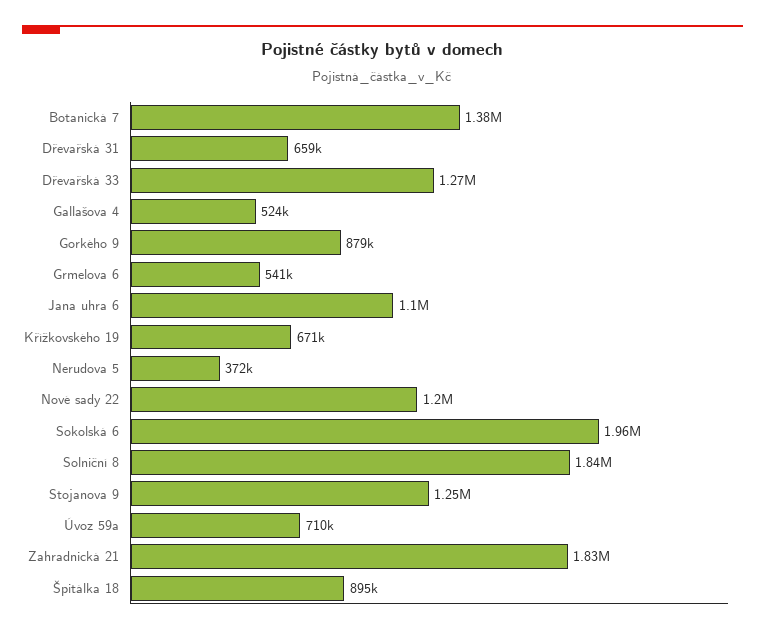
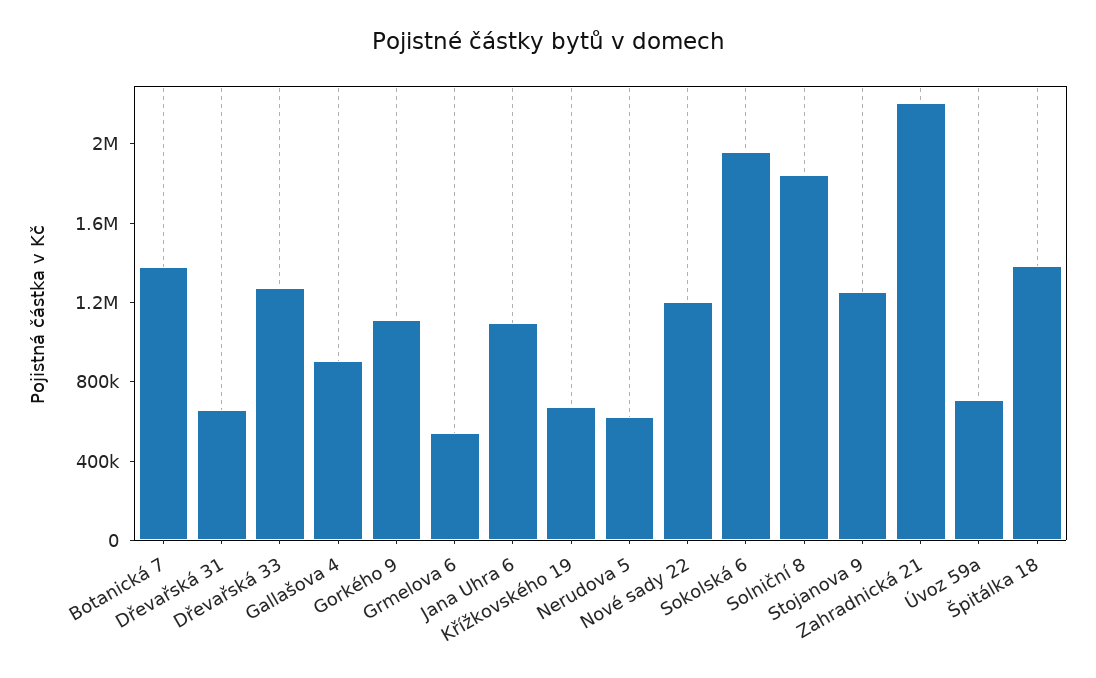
  {
    "Botanická 7": 1380000,
    "Dřevařská 31": 659000,
    "Dřevařská 33": 1270000,
-   "Gallašova 4": 524000,
+   "Gallašova 4": 900000,
-   "Gorkého 9": 879000,
+   "Gorkého 9": 1100000,
    "Grmelova 6": 541000,
    "Jana uhra 6": 1100000,
    "Křížkovského 19": 671000,
-   "Nerudova 5": 372000,
+   "Nerudova 5": 600000,
    "Nové sady 22": 1200000,
    "Sokolská 6": 1960000,
    "Solniční 8": 1840000,
    "Stojanova 9": 1250000,
    "Úvoz 59a": 710000,
-   "Zahradnická 21": 1830000,
+   "Zahradnická 21": 2200000,
-   "Špitálka 18": 895000
+   "Špitálka 18": 1400000
  }

